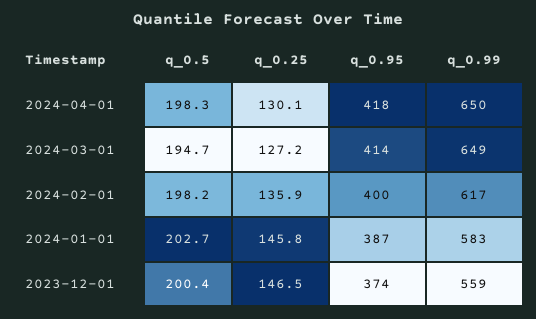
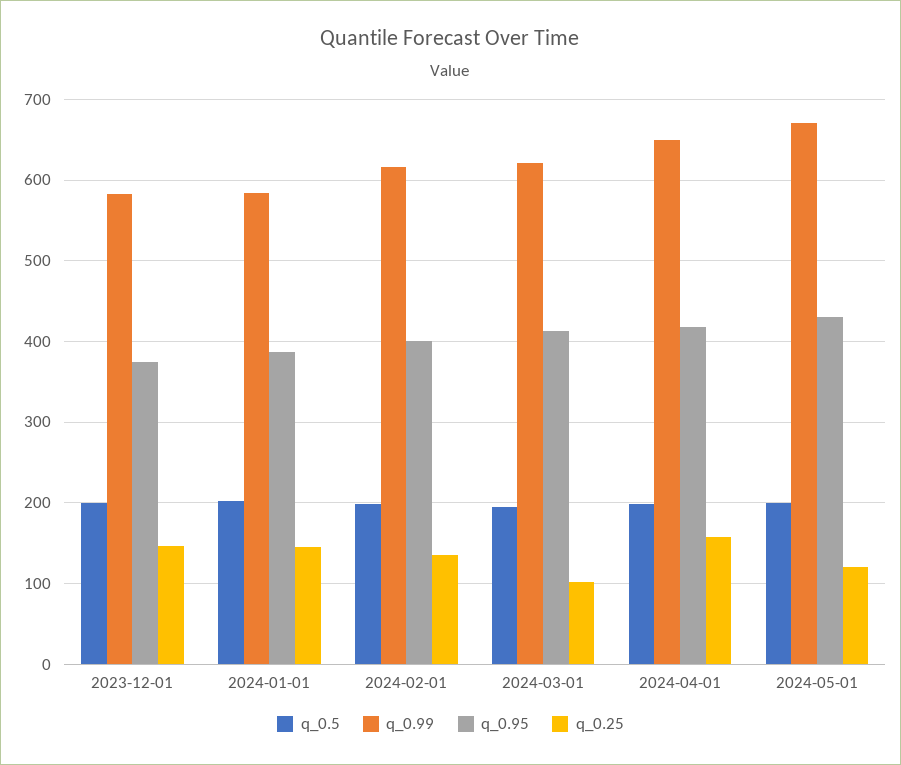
  {
    "q_0.5": {
      "2024-04-01": 198.3,
      "2024-03-01": 194.7,
      "2024-02-01": 198.2,
      "2024-01-01": 202.7,
-     "2023-12-01": 200.4
+     "2023-12-01": 200.4,
+     "2024-05-01": 200
    },
    "q_0.25": {
-     "2024-04-01": 130.1,
+     "2024-04-01": 160,
-     "2024-03-01": 127.2,
+     "2024-03-01": 100,
      "2024-02-01": 135.9,
      "2024-01-01": 145.8,
-     "2023-12-01": 146.5
+     "2023-12-01": 146.5,
+     "2024-05-01": 120
    },
    "q_0.95": {
      "2024-04-01": 418,
      "2024-03-01": 414,
      "2024-02-01": 400,
      "2024-01-01": 387,
-     "2023-12-01": 374
+     "2023-12-01": 374,
+     "2024-05-01": 430
    },
    "q_0.99": {
      "2024-04-01": 650,
-     "2024-03-01": 649,
+     "2024-03-01": 620,
      "2024-02-01": 617,
      "2024-01-01": 583,
-     "2023-12-01": 559
+     "2023-12-01": 580,
+     "2024-05-01": 670
    }
  }

